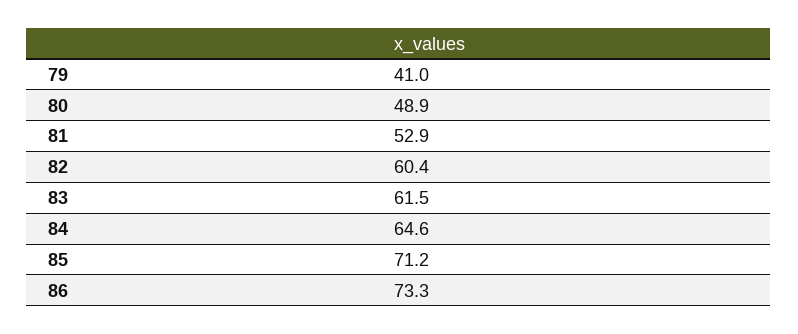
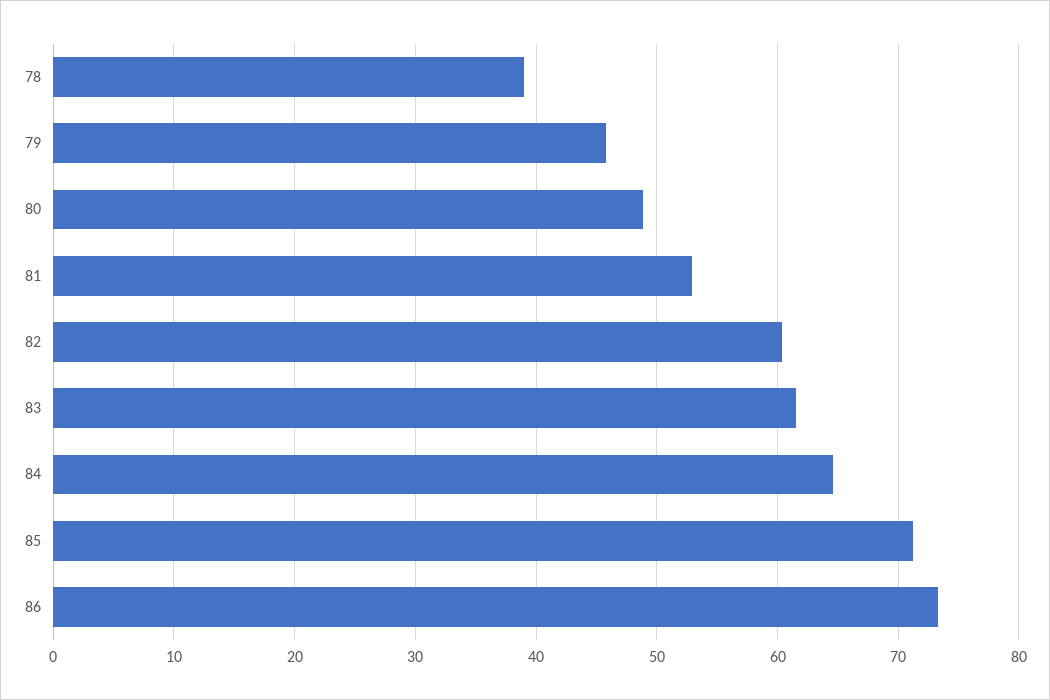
  {
-   "79": 41,
+   "79": 46,
    "80": 48.9,
    "81": 52.9,
    "82": 60.4,
    "83": 61.5,
    "84": 64.6,
    "85": 71.2,
-   "86": 73.3
+   "86": 73.3,
+   "78": 39
  }

